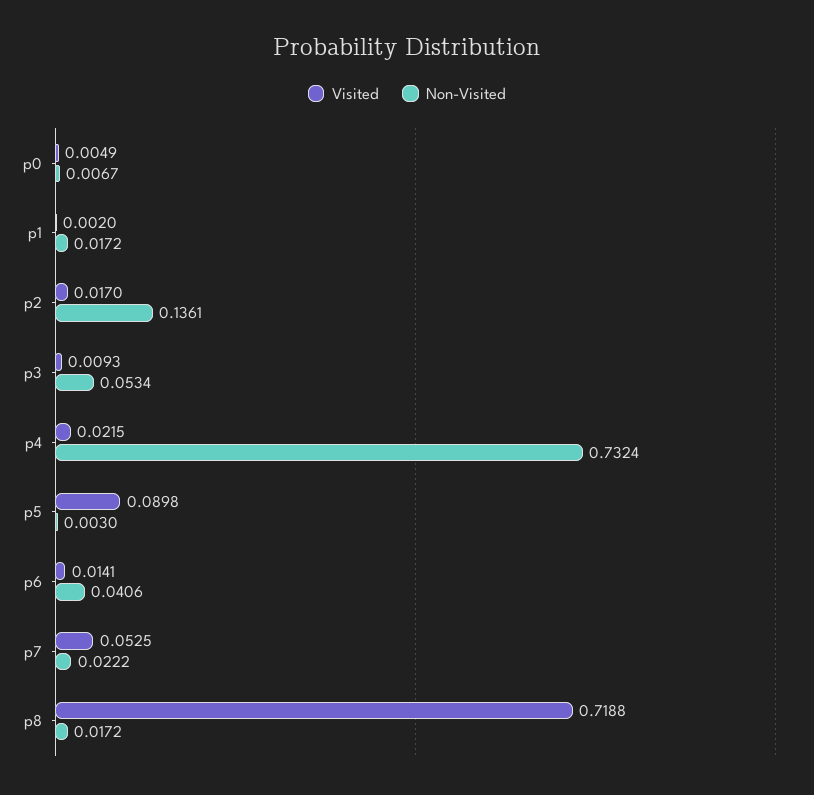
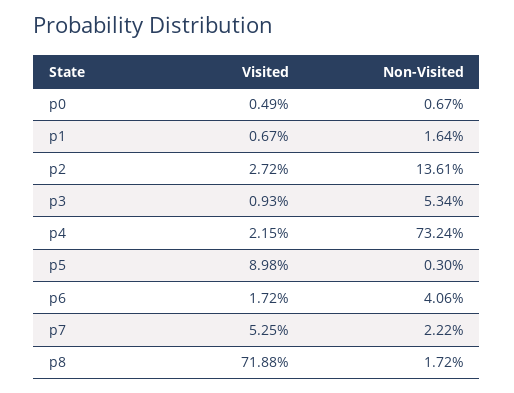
  {
    "Visited": {
      "p0": 0.0049,
-     "p1": 0.002,
+     "p1": 0.0067,
-     "p2": 0.017,
+     "p2": 0.0272,
      "p3": 0.0093,
      "p4": 0.0215,
      "p5": 0.0898,
-     "p6": 0.0141,
+     "p6": 0.0172,
      "p7": 0.0525,
      "p8": 0.7188
    },
    "Non-Visited": {
      "p0": 0.0067,
-     "p1": 0.0172,
+     "p1": 0.0164,
      "p2": 0.1361,
      "p3": 0.0534,
      "p4": 0.7324,
      "p5": 0.003,
      "p6": 0.0406,
      "p7": 0.0222,
      "p8": 0.0172
    }
  }

